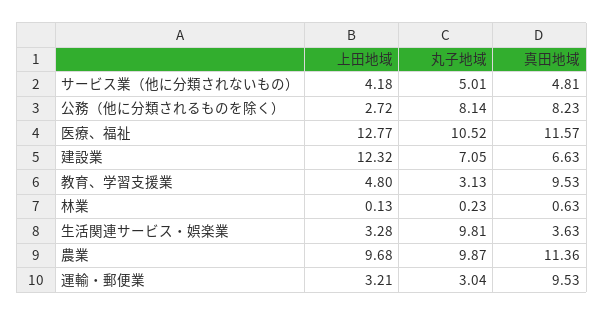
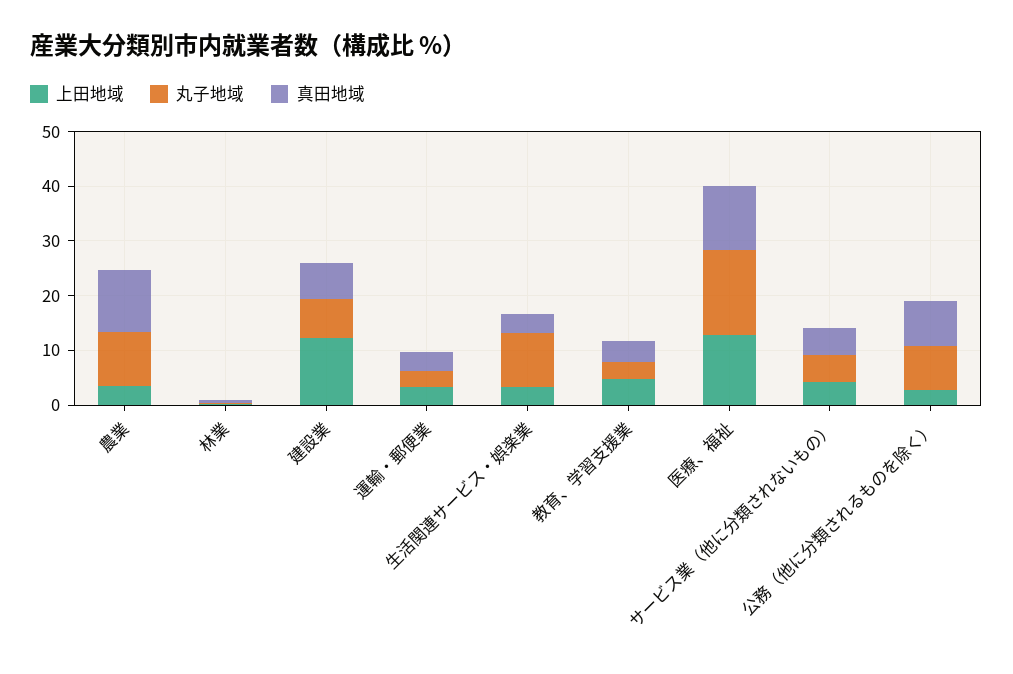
  {
    "上田地域": {
      "サービス業（他に分類されないもの）": 4.18,
      "公務（他に分類されるものを除く）": 2.72,
      "医療、福祉": 12.77,
      "建設業": 12.32,
      "教育、学習支援業": 4.8,
      "林業": 0.13,
      "生活関連サービス・娯楽業": 3.28,
-     "農業": 9.68,
+     "農業": 4,
      "運輸・郵便業": 3.21
    },
    "丸子地域": {
      "サービス業（他に分類されないもの）": 5.01,
      "公務（他に分類されるものを除く）": 8.14,
-     "医療、福祉": 10.52,
+     "医療、福祉": 16,
      "建設業": 7.05,
      "教育、学習支援業": 3.13,
      "林業": 0.23,
      "生活関連サービス・娯楽業": 9.81,
      "農業": 9.87,
      "運輸・郵便業": 3.04
    },
    "真田地域": {
      "サービス業（他に分類されないもの）": 4.81,
      "公務（他に分類されるものを除く）": 8.23,
      "医療、福祉": 11.57,
      "建設業": 6.63,
-     "教育、学習支援業": 9.53,
+     "教育、学習支援業": 4,
      "林業": 0.63,
      "生活関連サービス・娯楽業": 3.63,
      "農業": 11.36,
-     "運輸・郵便業": 9.53
+     "運輸・郵便業": 4
    }
  }

